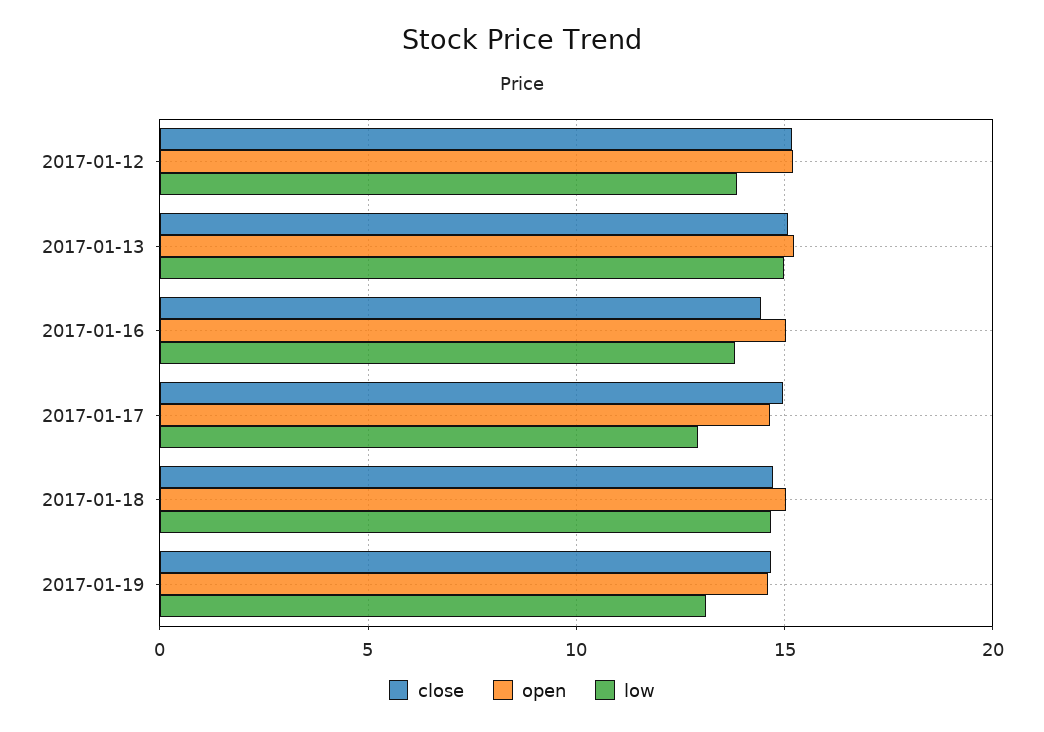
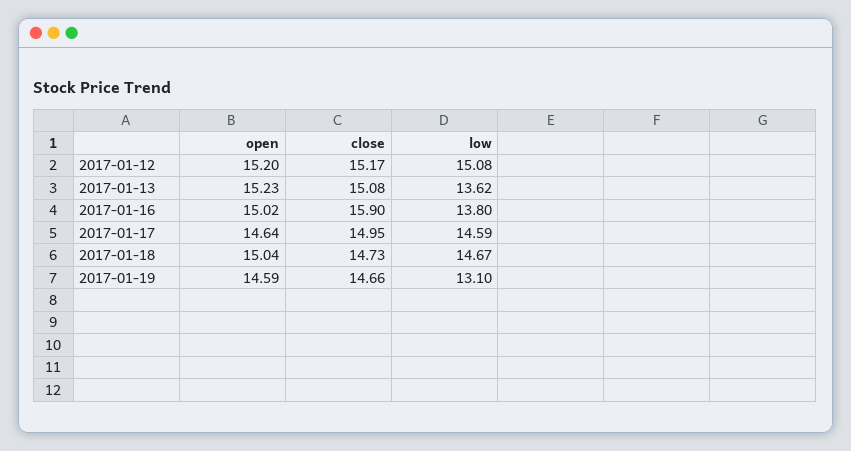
  {
    "close": {
      "2017-01-12": 15.17,
      "2017-01-13": 15.08,
-     "2017-01-16": 14.5,
+     "2017-01-16": 15.9,
      "2017-01-17": 14.95,
      "2017-01-18": 14.73,
      "2017-01-19": 14.66
    },
    "open": {
      "2017-01-12": 15.2,
      "2017-01-13": 15.23,
      "2017-01-16": 15.02,
      "2017-01-17": 14.64,
      "2017-01-18": 15.04,
      "2017-01-19": 14.59
    },
    "low": {
-     "2017-01-12": 14,
+     "2017-01-12": 15.08,
-     "2017-01-13": 15,
+     "2017-01-13": 13.62,
      "2017-01-16": 13.8,
-     "2017-01-17": 13,
+     "2017-01-17": 14.59,
      "2017-01-18": 14.67,
      "2017-01-19": 13.1
    }
  }

